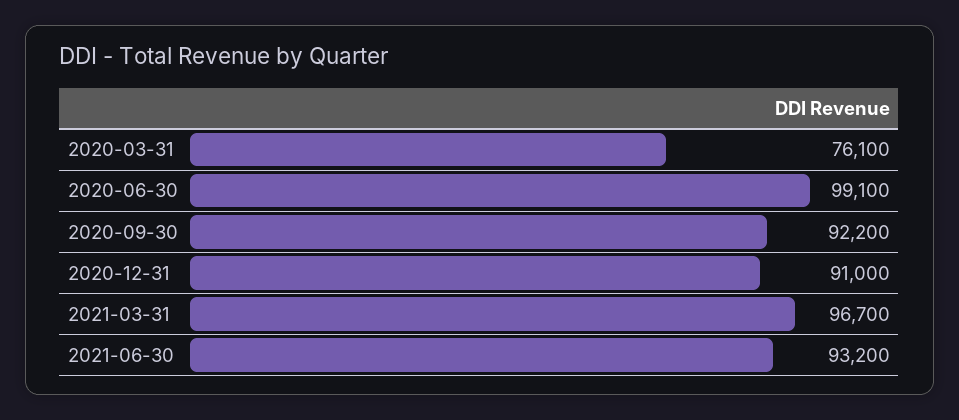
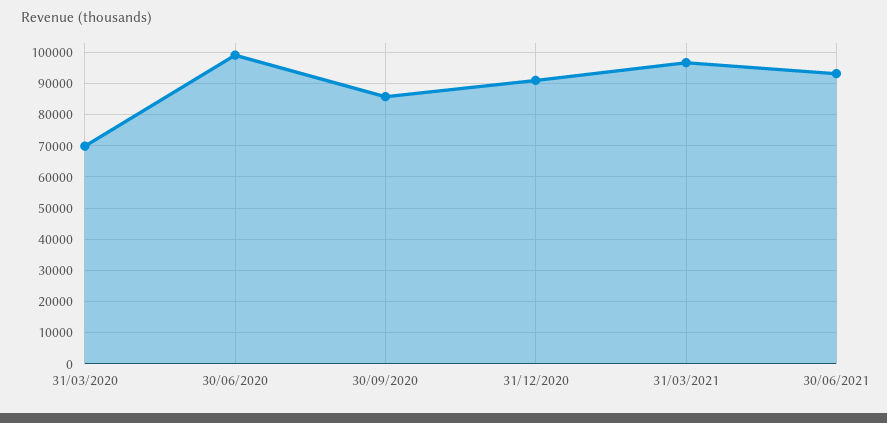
  {
-   "2020-03-31": 76100,
+   "2020-03-31": 70000,
    "2020-06-30": 99100,
-   "2020-09-30": 92200,
+   "2020-09-30": 86000,
    "2020-12-31": 91000,
    "2021-03-31": 96700,
    "2021-06-30": 93200
  }

